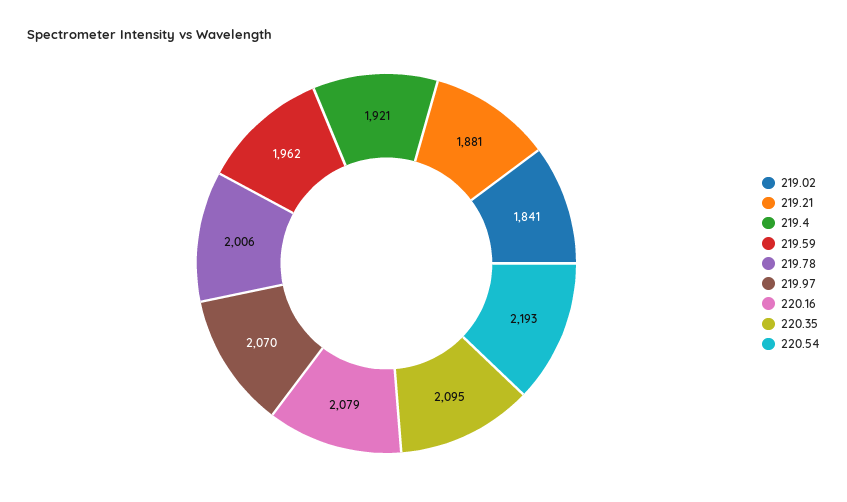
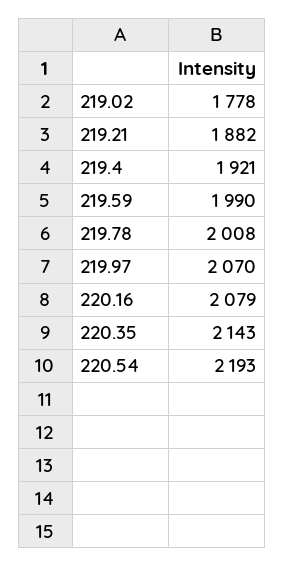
  {
-   "219.02": 1841,
+   "219.02": 1778,
-   "219.21": 1881,
+   "219.21": 1882,
    "219.4": 1921,
-   "219.59": 1962,
+   "219.59": 1990,
-   "219.78": 2006,
+   "219.78": 2008,
    "219.97": 2070,
    "220.16": 2079,
-   "220.35": 2095,
+   "220.35": 2143,
    "220.54": 2193
  }

